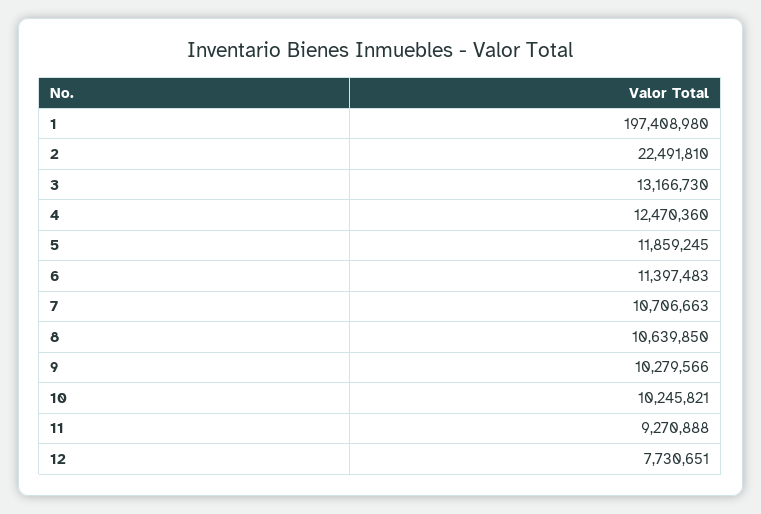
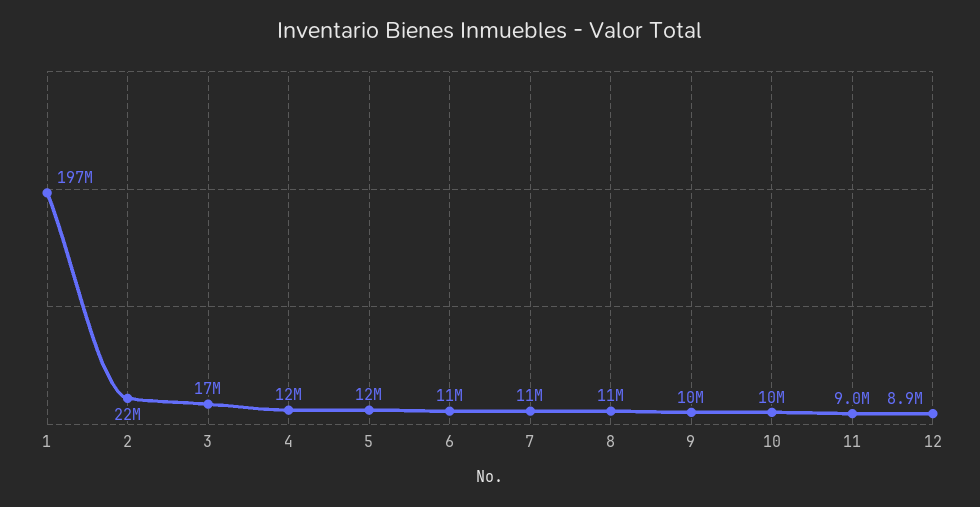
  {
    "1": 197408980,
    "2": 22491810,
-   "3": 13166730,
+   "3": 17000000,
    "4": 12470360,
    "5": 11859245,
    "6": 11397483,
    "7": 10706663,
    "8": 10639850,
    "9": 10279566,
    "10": 10245821,
-   "11": 9270888,
+   "11": 9000000,
-   "12": 7730651
+   "12": 8900000
  }

